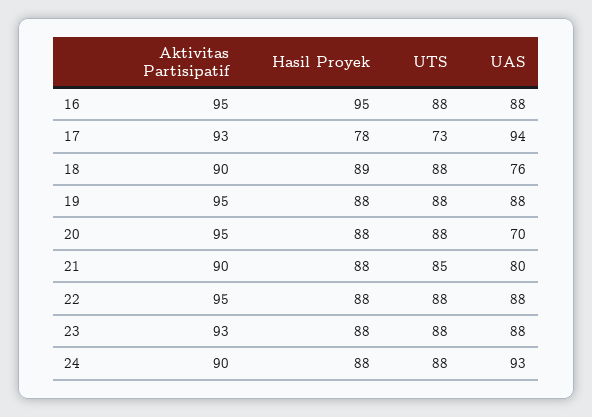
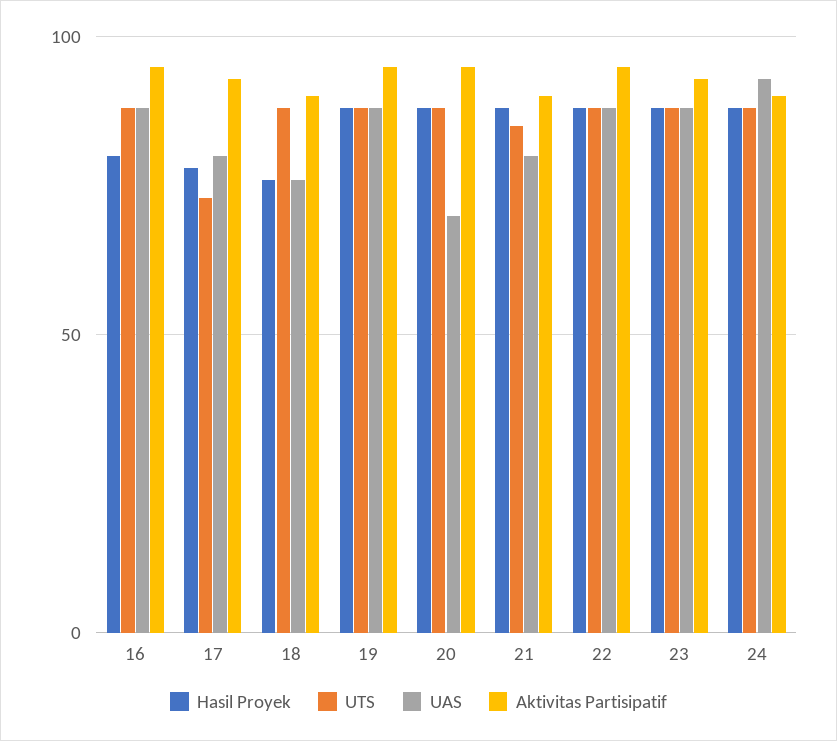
  {
    "Aktivitas Partisipatif": {
      "16": 95,
      "17": 93,
      "18": 90,
      "19": 95,
      "20": 95,
      "21": 90,
      "22": 95,
      "23": 93,
      "24": 90
    },
    "Hasil Proyek": {
-     "16": 95,
+     "16": 80,
      "17": 78,
-     "18": 89,
+     "18": 75,
      "19": 88,
      "20": 88,
      "21": 88,
      "22": 88,
      "23": 88,
      "24": 88
    },
    "UTS": {
      "16": 88,
      "17": 73,
      "18": 88,
      "19": 88,
      "20": 88,
      "21": 85,
      "22": 88,
      "23": 88,
      "24": 88
    },
    "UAS": {
      "16": 88,
-     "17": 94,
+     "17": 80,
      "18": 76,
      "19": 88,
      "20": 70,
      "21": 80,
      "22": 88,
      "23": 88,
      "24": 93
    }
  }

